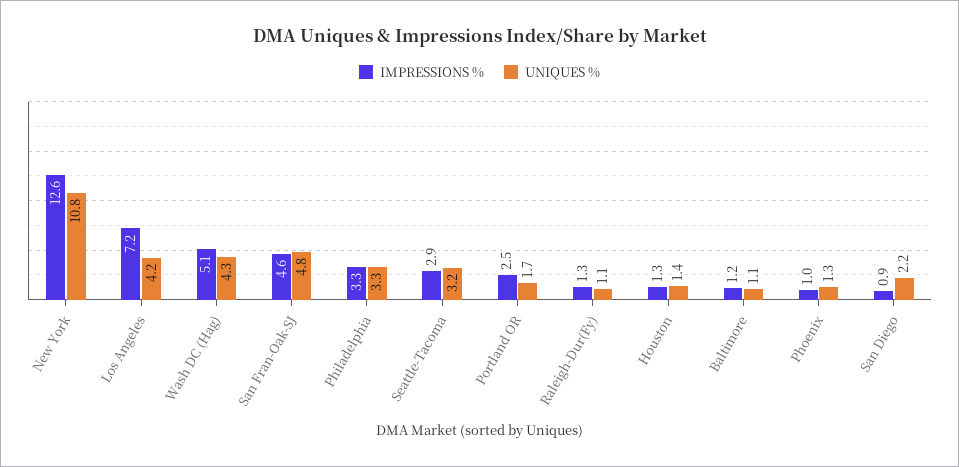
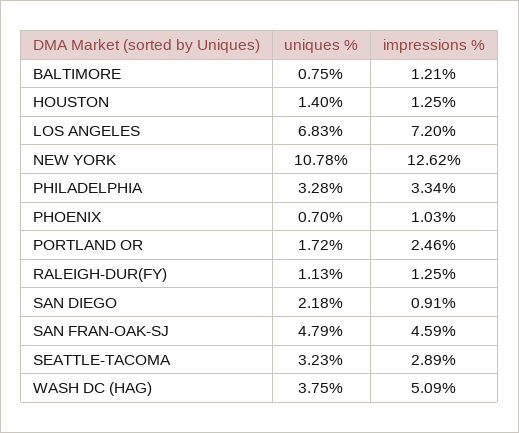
  {
    "IMPRESSIONS %": {
      "New York": 12.62,
      "Los Angeles": 7.2,
      "Wash DC (Hag)": 5.09,
      "San Fran-Oak-SJ": 4.59,
      "Philadelphia": 3.34,
      "Seattle-Tacoma": 2.89,
      "Portland OR": 2.46,
      "Raleigh-Dur(Fy)": 1.25,
      "Houston": 1.25,
      "Baltimore": 1.21,
      "Phoenix": 1.03,
      "San Diego": 0.91
    },
    "UNIQUES %": {
      "New York": 10.78,
-     "Los Angeles": 4.2,
+     "Los Angeles": 6.83,
-     "Wash DC (Hag)": 4.3,
+     "Wash DC (Hag)": 3.75,
      "San Fran-Oak-SJ": 4.79,
      "Philadelphia": 3.28,
      "Seattle-Tacoma": 3.23,
      "Portland OR": 1.72,
      "Raleigh-Dur(Fy)": 1.13,
      "Houston": 1.4,
-     "Baltimore": 1.1,
+     "Baltimore": 0.75,
-     "Phoenix": 1.3,
+     "Phoenix": 0.7,
      "San Diego": 2.18
    }
  }

